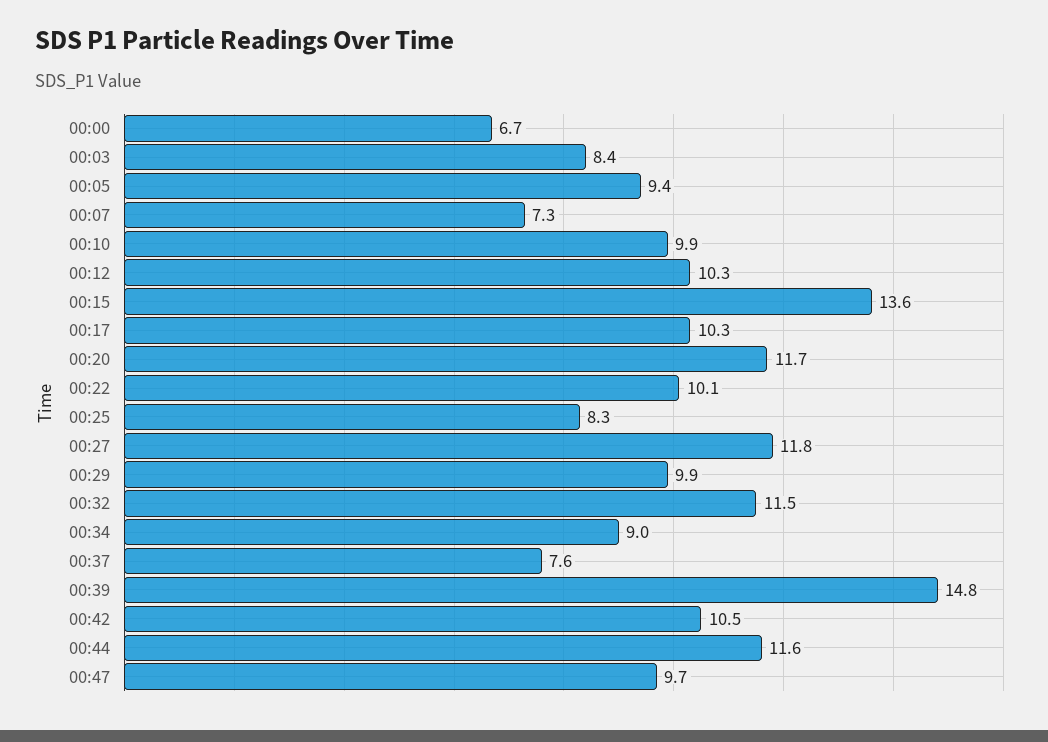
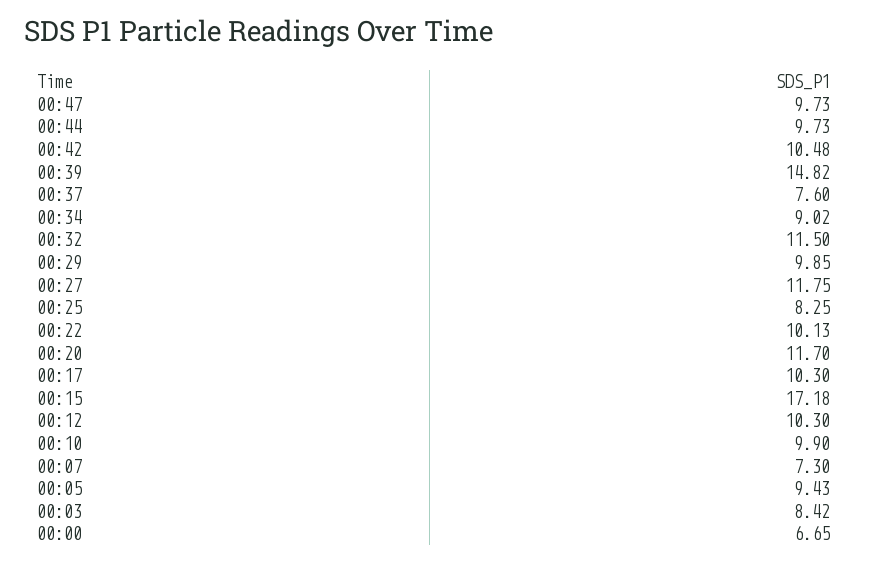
  {
    "00:00": 6.65,
    "00:03": 8.42,
    "00:05": 9.43,
    "00:07": 7.3,
    "00:10": 9.9,
    "00:12": 10.3,
-   "00:15": 13.6,
+   "00:15": 17.18,
    "00:17": 10.3,
    "00:20": 11.7,
    "00:22": 10.13,
    "00:25": 8.25,
    "00:27": 11.75,
    "00:29": 9.85,
    "00:32": 11.5,
    "00:34": 9.02,
    "00:37": 7.6,
    "00:39": 14.82,
    "00:42": 10.48,
-   "00:44": 11.6,
+   "00:44": 9.73,
    "00:47": 9.73
  }

